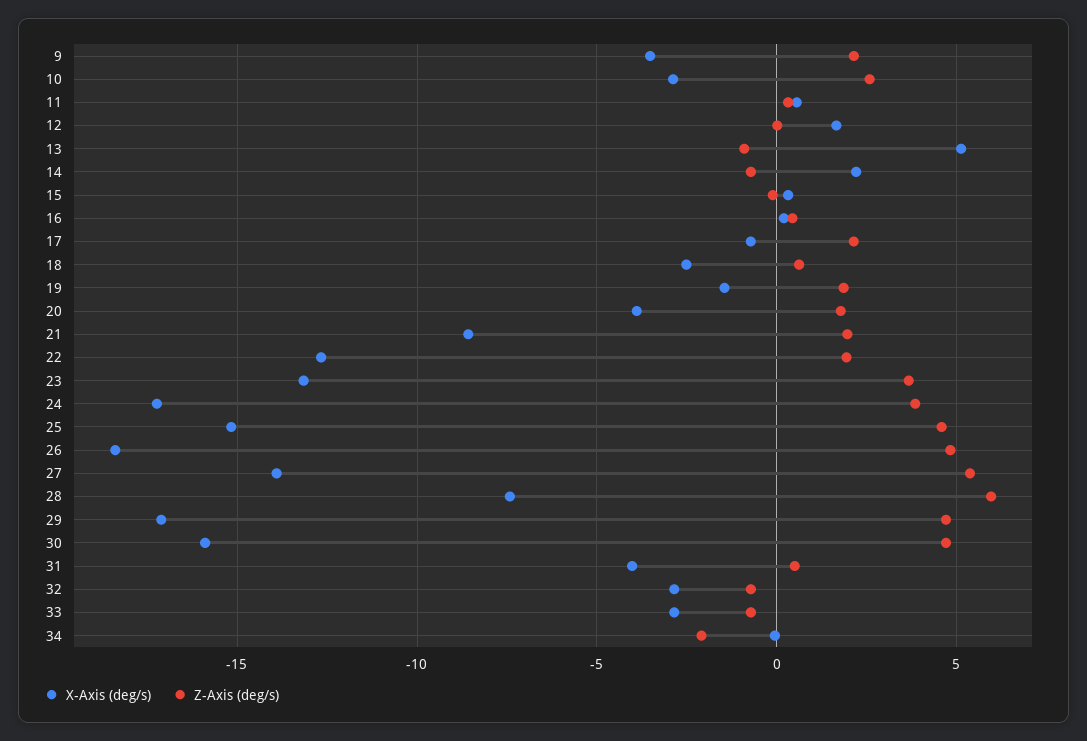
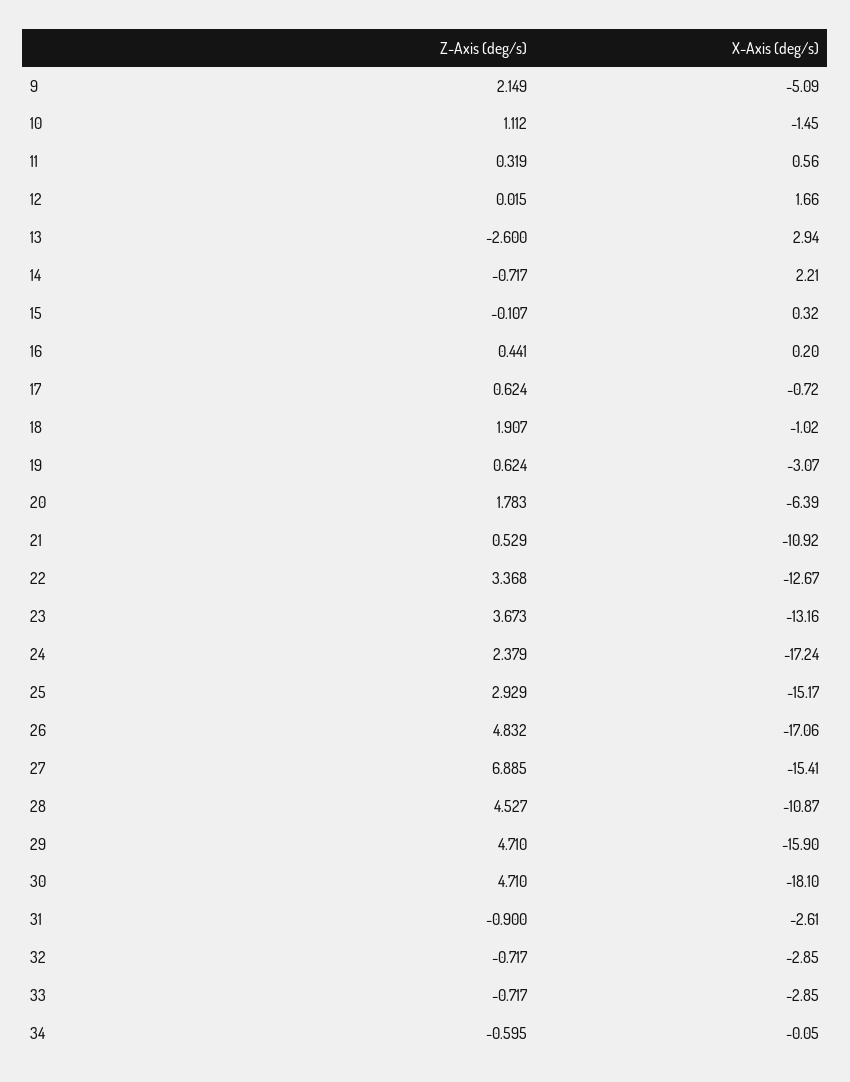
  {
    "X-Axis (deg/s)": {
-     "9": -3.5,
+     "9": -5.09,
-     "10": -3,
+     "10": -1.45,
      "11": 0.56,
      "12": 1.66,
-     "13": 5,
+     "13": 2.94,
      "14": 2.21,
      "15": 0.32,
      "16": 0.2,
      "17": -0.72,
-     "18": -2.5,
+     "18": -1.02,
-     "19": -1.5,
+     "19": -3.07,
-     "20": -4,
+     "20": -6.39,
-     "21": -8.5,
+     "21": -10.92,
      "22": -12.67,
      "23": -13.16,
      "24": -17.24,
      "25": -15.17,
-     "26": -18.5,
+     "26": -17.06,
-     "27": -14,
+     "27": -15.41,
-     "28": -7.5,
+     "28": -10.87,
-     "29": -17,
+     "29": -15.9,
-     "30": -16,
+     "30": -18.1,
-     "31": -4,
+     "31": -2.61,
      "32": -2.85,
      "33": -2.85,
      "34": -0.05
    },
    "Z-Axis (deg/s)": {
      "9": 2.149,
-     "10": 2.5,
+     "10": 1.112,
      "11": 0.319,
      "12": 0.015,
-     "13": -1,
+     "13": -2.6,
      "14": -0.717,
      "15": -0.107,
      "16": 0.441,
-     "17": 2,
+     "17": 0.624,
-     "18": 0.5,
+     "18": 1.907,
-     "19": 2,
+     "19": 0.624,
      "20": 1.783,
-     "21": 2,
+     "21": 0.529,
-     "22": 2,
+     "22": 3.368,
      "23": 3.673,
-     "24": 4,
+     "24": 2.379,
-     "25": 4.5,
+     "25": 2.929,
      "26": 4.832,
-     "27": 5.5,
+     "27": 6.885,
-     "28": 6,
+     "28": 4.527,
      "29": 4.71,
      "30": 4.71,
-     "31": 0.5,
+     "31": -0.9,
      "32": -0.717,
      "33": -0.717,
-     "34": -2
+     "34": -0.595
    }
  }

